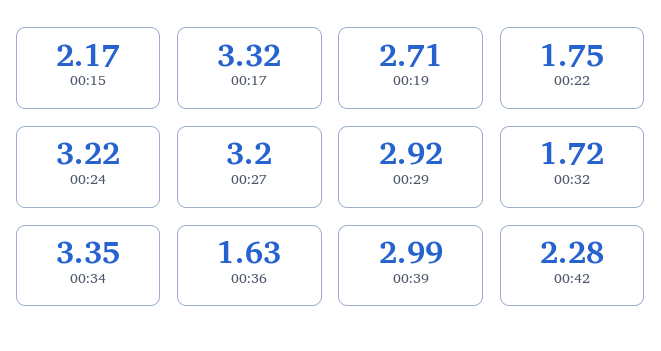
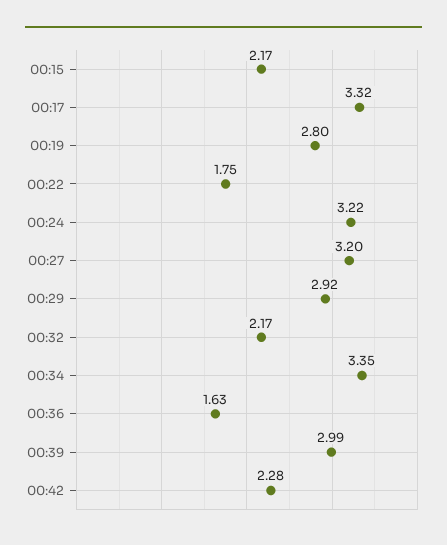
  {
    "00:15": 2.17,
    "00:17": 3.32,
-   "00:19": 2.71,
+   "00:19": 2.8,
    "00:22": 1.75,
    "00:24": 3.22,
    "00:27": 3.2,
    "00:29": 2.92,
-   "00:32": 1.72,
+   "00:32": 2.17,
    "00:34": 3.35,
    "00:36": 1.63,
    "00:39": 2.99,
    "00:42": 2.28
  }

